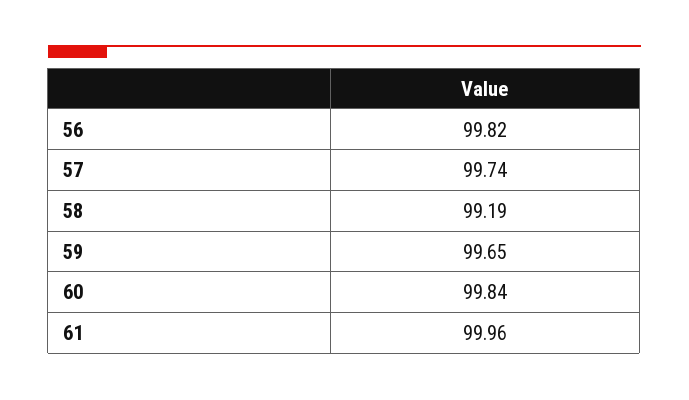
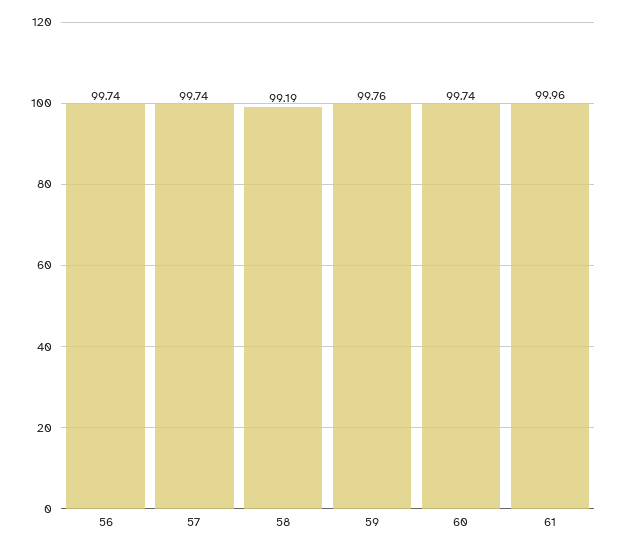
  {
-   "56": 99.82,
+   "56": 99.74,
    "57": 99.74,
    "58": 99.19,
-   "59": 99.65,
+   "59": 99.76,
-   "60": 99.84,
+   "60": 99.74,
    "61": 99.96
  }

